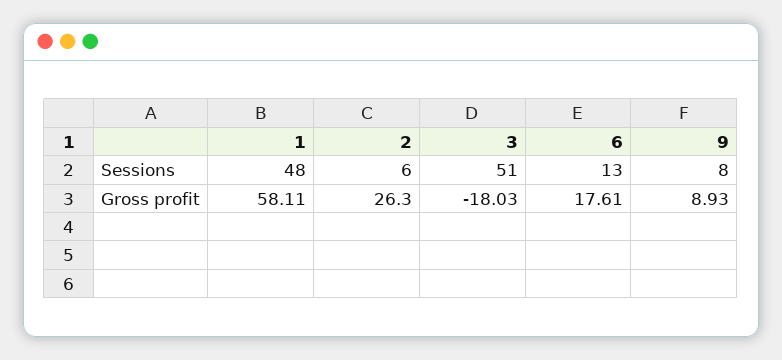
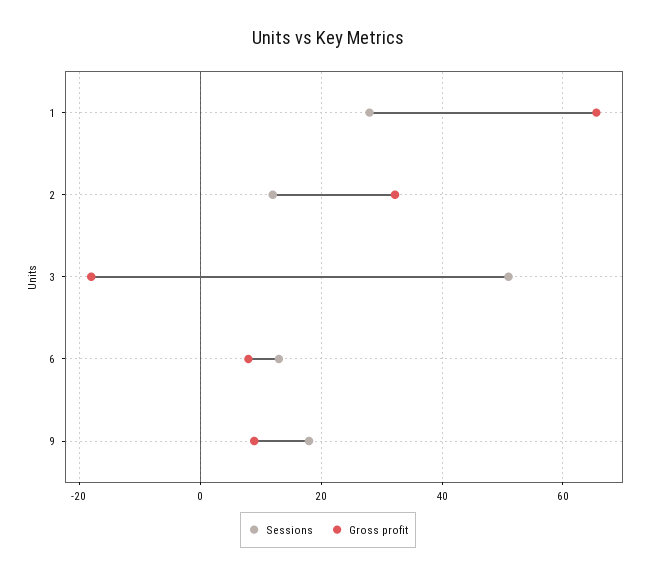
  {
    "Sessions": {
-     "1": 48,
+     "1": 28,
-     "2": 6,
+     "2": 12,
      "3": 51,
      "6": 13,
-     "9": 8
+     "9": 18
    },
    "Gross profit": {
-     "1": 58.11,
+     "1": 66,
-     "2": 26.3,
+     "2": 32,
      "3": -18.03,
-     "6": 17.61,
+     "6": 8,
      "9": 8.93
    }
  }

